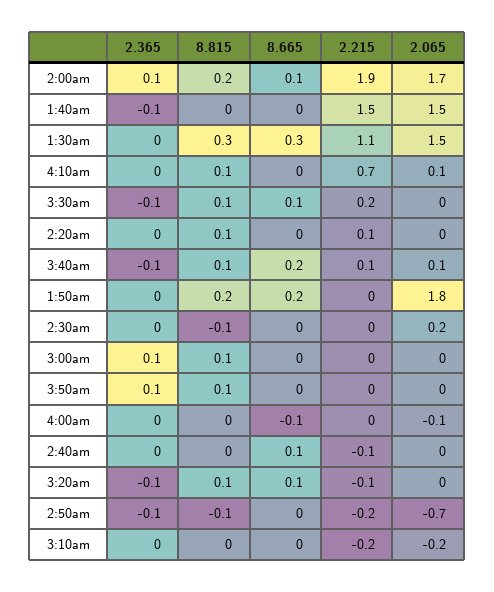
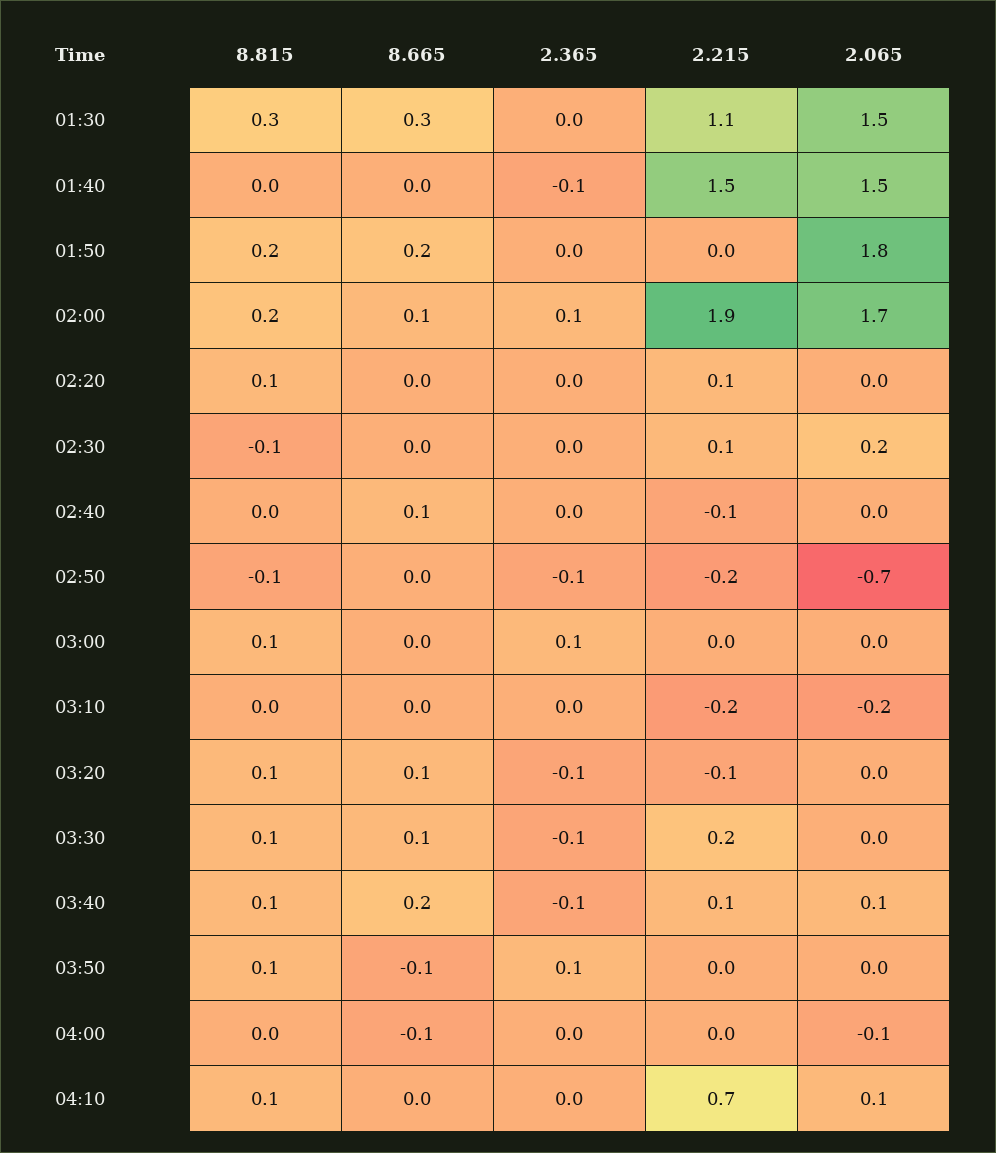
  {
    "2.365": {
      "2:00am": 0.1,
      "1:40am": -0.1,
      "1:30am": 0,
      "4:10am": 0,
      "3:30am": -0.1,
      "2:20am": 0,
      "3:40am": -0.1,
      "1:50am": 0,
      "2:30am": 0,
      "3:00am": 0.1,
      "3:50am": 0.1,
      "4:00am": 0,
      "2:40am": 0,
      "3:20am": -0.1,
      "2:50am": -0.1,
      "3:10am": 0
    },
    "8.815": {
      "2:00am": 0.2,
      "1:40am": 0,
      "1:30am": 0.3,
      "4:10am": 0.1,
      "3:30am": 0.1,
      "2:20am": 0.1,
      "3:40am": 0.1,
      "1:50am": 0.2,
      "2:30am": -0.1,
      "3:00am": 0.1,
      "3:50am": 0.1,
      "4:00am": 0,
      "2:40am": 0,
      "3:20am": 0.1,
      "2:50am": -0.1,
      "3:10am": 0
    },
    "8.665": {
      "2:00am": 0.1,
      "1:40am": 0,
      "1:30am": 0.3,
      "4:10am": 0,
      "3:30am": 0.1,
      "2:20am": 0,
      "3:40am": 0.2,
      "1:50am": 0.2,
      "2:30am": 0,
      "3:00am": 0,
-     "3:50am": 0,
+     "3:50am": -0.1,
      "4:00am": -0.1,
      "2:40am": 0.1,
      "3:20am": 0.1,
      "2:50am": 0,
      "3:10am": 0
    },
    "2.215": {
      "2:00am": 1.9,
      "1:40am": 1.5,
      "1:30am": 1.1,
      "4:10am": 0.7,
      "3:30am": 0.2,
      "2:20am": 0.1,
      "3:40am": 0.1,
      "1:50am": 0,
-     "2:30am": 0,
+     "2:30am": 0.1,
      "3:00am": 0,
      "3:50am": 0,
      "4:00am": 0,
      "2:40am": -0.1,
      "3:20am": -0.1,
      "2:50am": -0.2,
      "3:10am": -0.2
    },
    "2.065": {
      "2:00am": 1.7,
      "1:40am": 1.5,
      "1:30am": 1.5,
      "4:10am": 0.1,
      "3:30am": 0,
      "2:20am": 0,
      "3:40am": 0.1,
      "1:50am": 1.8,
      "2:30am": 0.2,
      "3:00am": 0,
      "3:50am": 0,
      "4:00am": -0.1,
      "2:40am": 0,
      "3:20am": 0,
      "2:50am": -0.7,
      "3:10am": -0.2
    }
  }

